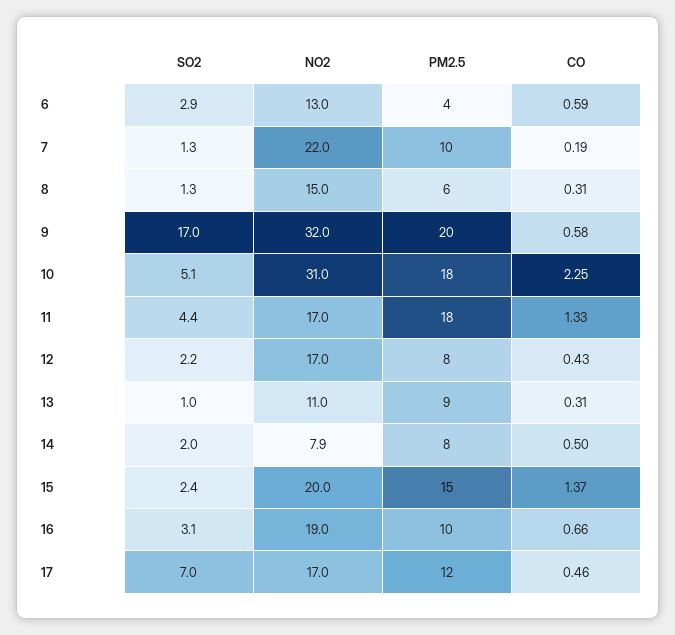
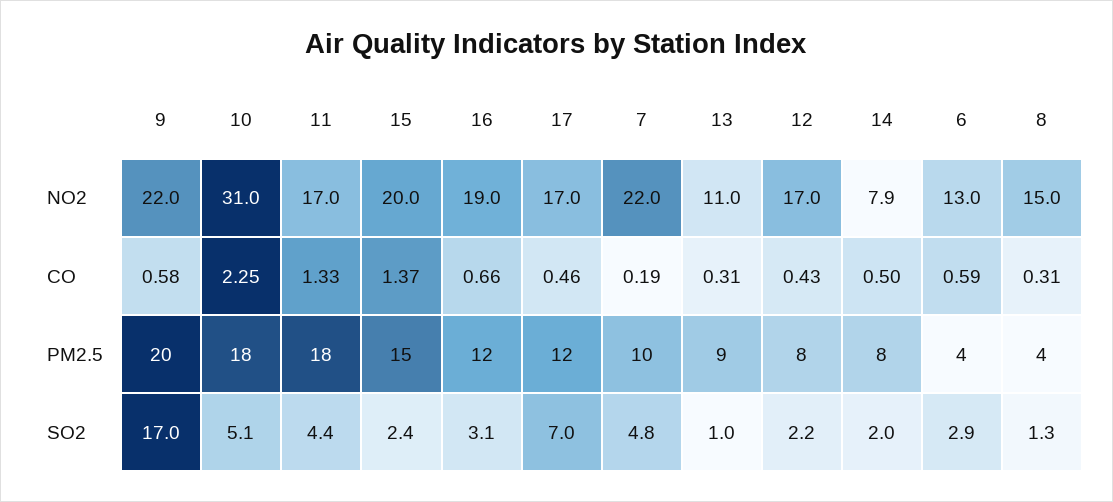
  {
    "SO2": {
      "6": 2.9,
-     "7": 1.3,
+     "7": 4.8,
      "8": 1.3,
      "9": 17,
      "10": 5.1,
      "11": 4.4,
      "12": 2.2,
      "13": 1,
      "14": 2,
      "15": 2.4,
      "16": 3.1,
      "17": 7
    },
    "NO2": {
      "6": 13,
      "7": 22,
      "8": 15,
-     "9": 32,
+     "9": 22,
      "10": 31,
      "11": 17,
      "12": 17,
      "13": 11,
      "14": 7.9,
      "15": 20,
      "16": 19,
      "17": 17
    },
    "PM2.5": {
      "6": 4,
      "7": 10,
-     "8": 6,
+     "8": 4,
      "9": 20,
      "10": 18,
      "11": 18,
      "12": 8,
      "13": 9,
      "14": 8,
      "15": 15,
-     "16": 10,
+     "16": 12,
      "17": 12
    },
    "CO": {
      "6": 0.59,
      "7": 0.19,
      "8": 0.31,
      "9": 0.58,
      "10": 2.25,
      "11": 1.33,
      "12": 0.43,
      "13": 0.31,
      "14": 0.5,
      "15": 1.37,
      "16": 0.66,
      "17": 0.46
    }
  }

